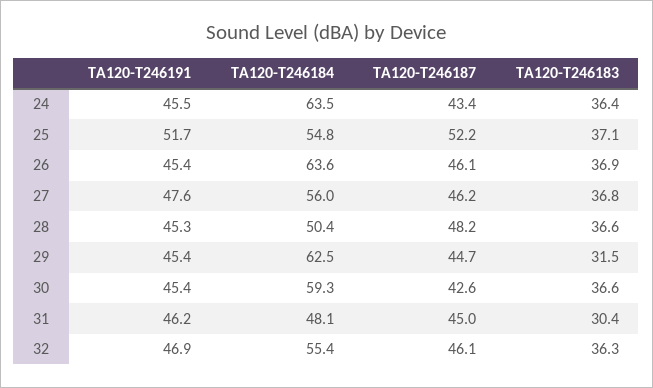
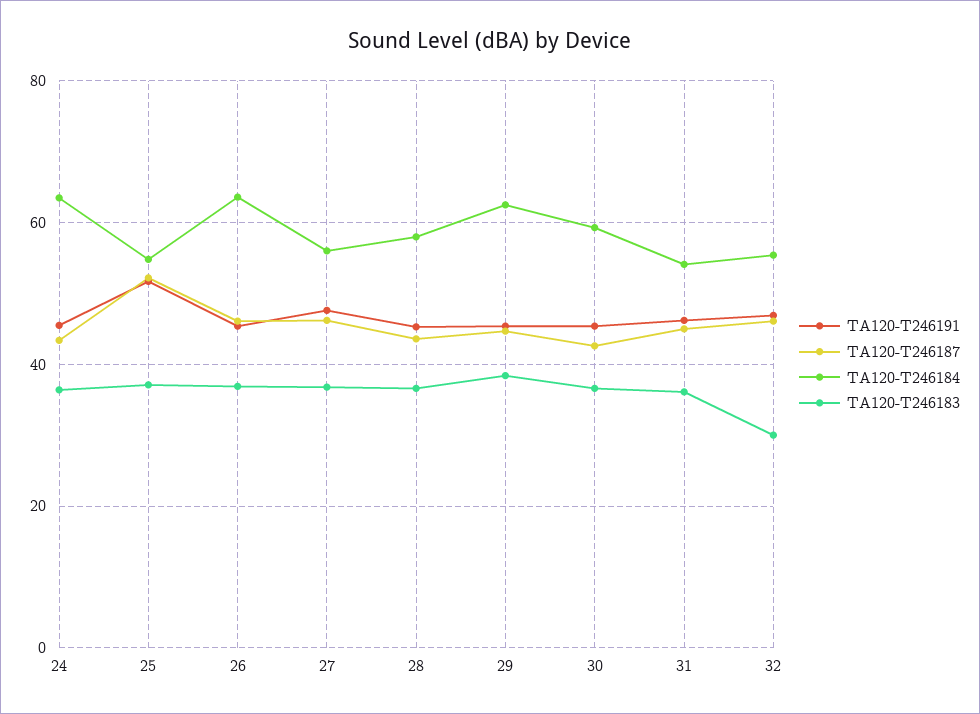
  {
    "TA120-T246191": {
      "24": 45.5,
      "25": 51.7,
      "26": 45.4,
      "27": 47.6,
      "28": 45.3,
      "29": 45.4,
      "30": 45.4,
      "31": 46.2,
      "32": 46.9
    },
    "TA120-T246184": {
      "24": 63.5,
      "25": 54.8,
      "26": 63.6,
      "27": 56,
-     "28": 50.4,
+     "28": 58,
      "29": 62.5,
      "30": 59.3,
-     "31": 48.1,
+     "31": 54,
      "32": 55.4
    },
    "TA120-T246187": {
      "24": 43.4,
      "25": 52.2,
      "26": 46.1,
      "27": 46.2,
-     "28": 48.2,
+     "28": 44,
      "29": 44.7,
      "30": 42.6,
      "31": 45,
      "32": 46.1
    },
    "TA120-T246183": {
      "24": 36.4,
      "25": 37.1,
      "26": 36.9,
      "27": 36.8,
      "28": 36.6,
-     "29": 31.5,
+     "29": 38,
      "30": 36.6,
-     "31": 30.4,
+     "31": 36,
-     "32": 36.3
+     "32": 30
    }
  }

